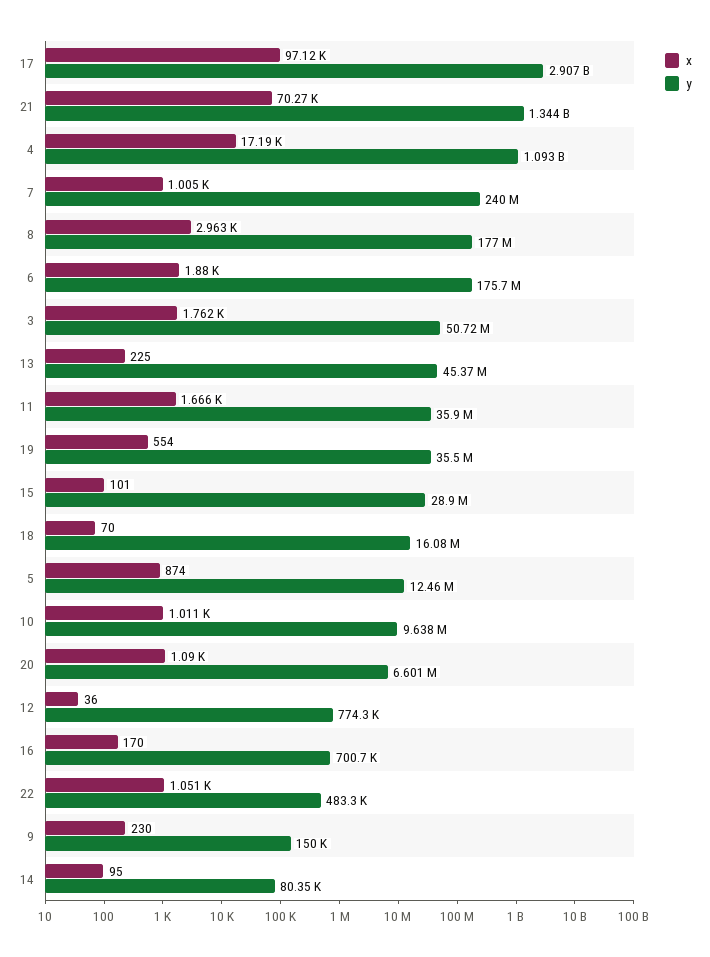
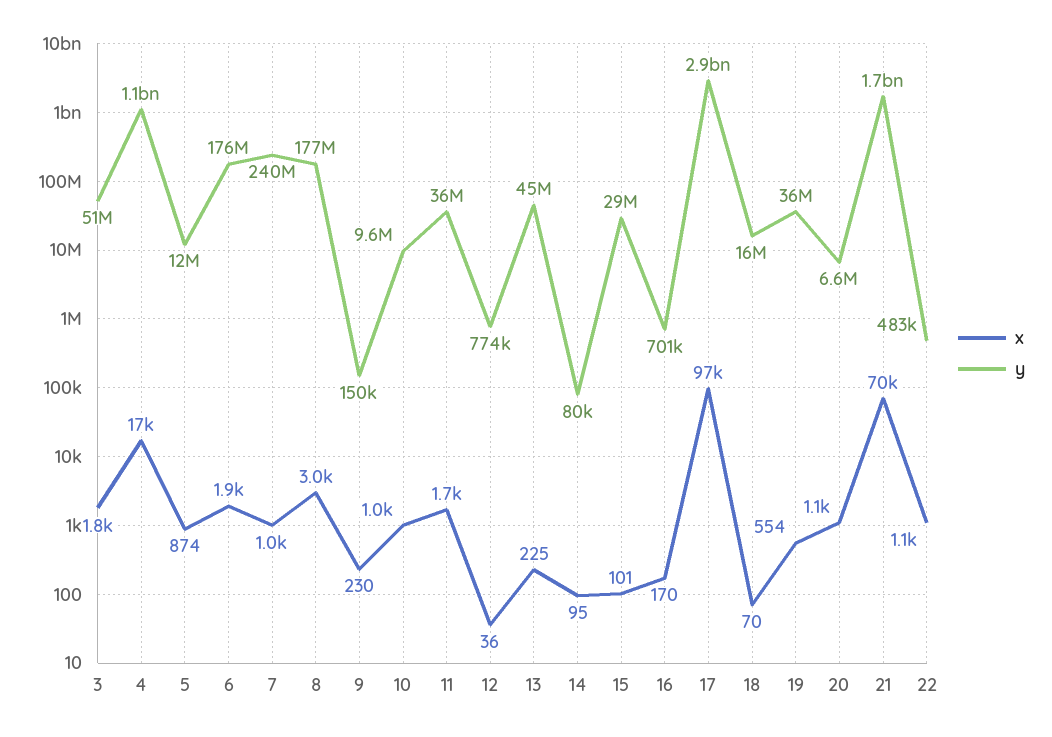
  {
    "x": {
      "17": 97120,
      "21": 70270,
      "4": 17190,
      "7": 1005,
      "8": 2963,
      "6": 1880,
      "3": 1762,
      "13": 225,
      "11": 1666,
      "19": 554,
      "15": 101,
      "18": 70,
      "5": 874,
      "10": 1011,
      "20": 1090,
      "12": 36,
      "16": 170,
      "22": 1051,
      "9": 230,
      "14": 95
    },
    "y": {
      "17": 2907000000,
-     "21": 1344000000,
+     "21": 1700000000,
      "4": 1093000000,
      "7": 240000000,
      "8": 177000000,
      "6": 175700000,
      "3": 50720000,
      "13": 45370000,
      "11": 35900000,
      "19": 35500000,
      "15": 28900000,
      "18": 16080000,
      "5": 12460000,
      "10": 9638000,
      "20": 6601000,
      "12": 774300,
      "16": 700700,
      "22": 483300,
      "9": 150000,
      "14": 80350
    }
  }

